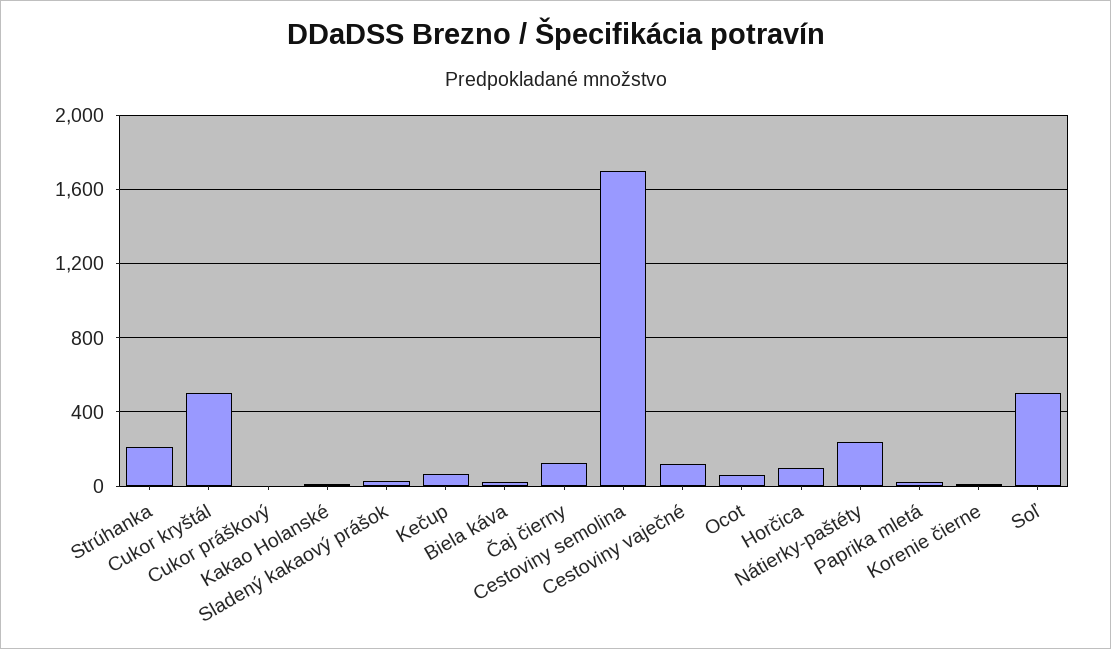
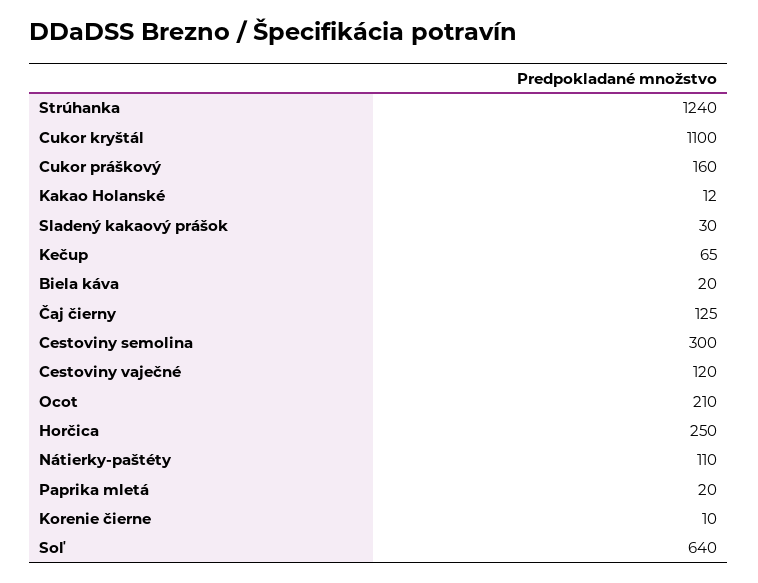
  {
-   "Strúhanka": 200,
+   "Strúhanka": 1240,
-   "Cukor kryštál": 500,
+   "Cukor kryštál": 1100,
-   "Cukor práškový": 0,
+   "Cukor práškový": 160,
    "Kakao Holanské": 12,
    "Sladený kakaový prášok": 30,
    "Kečup": 65,
    "Biela káva": 20,
    "Čaj čierny": 125,
-   "Cestoviny semolina": 1700,
+   "Cestoviny semolina": 300,
    "Cestoviny vaječné": 120,
-   "Ocot": 50,
+   "Ocot": 210,
-   "Horčica": 100,
+   "Horčica": 250,
-   "Nátierky-paštéty": 250,
+   "Nátierky-paštéty": 110,
    "Paprika mletá": 20,
    "Korenie čierne": 10,
-   "Soľ": 500
+   "Soľ": 640
  }

